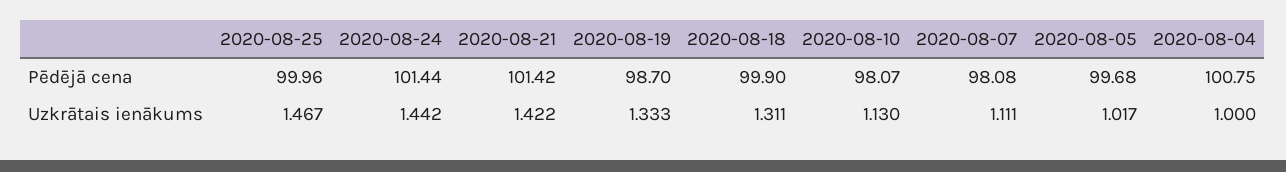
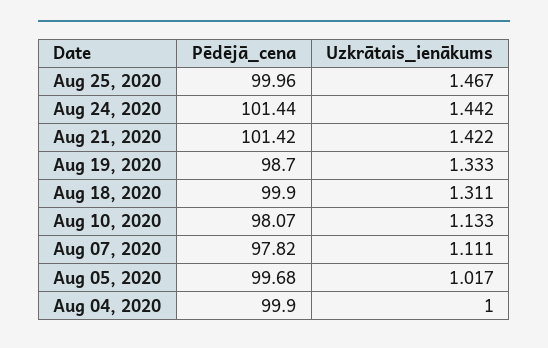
  {
    "2020-08-25": {
      "Pēdējā cena": 99.96,
      "Uzkrātais ienākums": 1.467
    },
    "2020-08-24": {
      "Pēdējā cena": 101.44,
      "Uzkrātais ienākums": 1.442
    },
    "2020-08-21": {
      "Pēdējā cena": 101.42,
      "Uzkrātais ienākums": 1.422
    },
    "2020-08-19": {
      "Pēdējā cena": 98.7,
      "Uzkrātais ienākums": 1.333
    },
    "2020-08-18": {
      "Pēdējā cena": 99.9,
      "Uzkrātais ienākums": 1.311
    },
    "2020-08-10": {
      "Pēdējā cena": 98.07,
-     "Uzkrātais ienākums": 1.13
+     "Uzkrātais ienākums": 1.133
    },
    "2020-08-07": {
-     "Pēdējā cena": 98.08,
+     "Pēdējā cena": 97.82,
      "Uzkrātais ienākums": 1.111
    },
    "2020-08-05": {
      "Pēdējā cena": 99.68,
      "Uzkrātais ienākums": 1.017
    },
    "2020-08-04": {
-     "Pēdējā cena": 100.75,
+     "Pēdējā cena": 99.9,
      "Uzkrātais ienākums": 1
    }
  }

